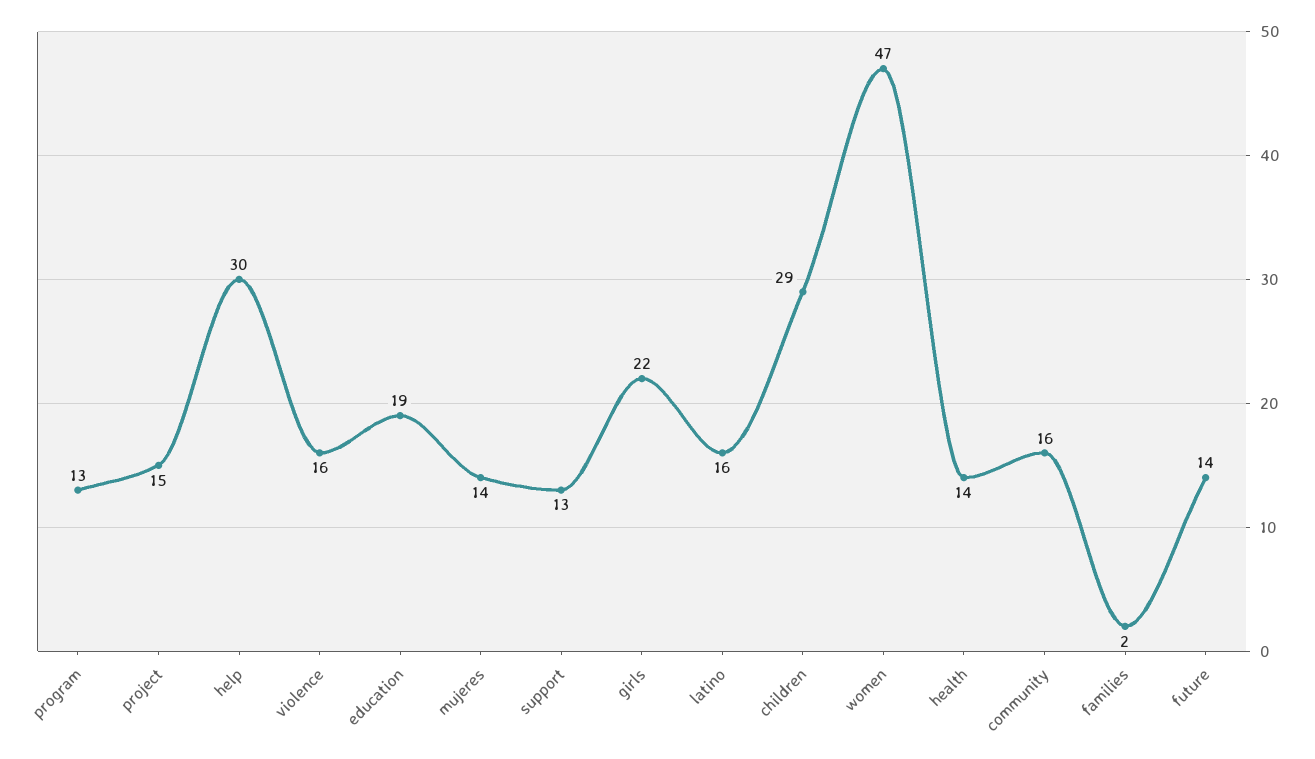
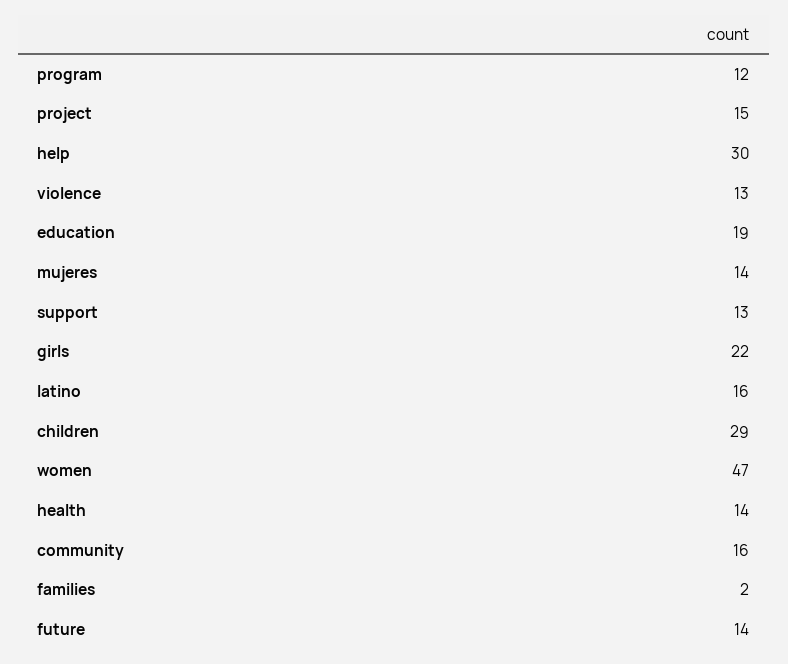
  {
-   "program": 13,
+   "program": 12,
    "project": 15,
    "help": 30,
-   "violence": 16,
+   "violence": 13,
    "education": 19,
    "mujeres": 14,
    "support": 13,
    "girls": 22,
    "latino": 16,
    "children": 29,
    "women": 47,
    "health": 14,
    "community": 16,
    "families": 2,
    "future": 14
  }

